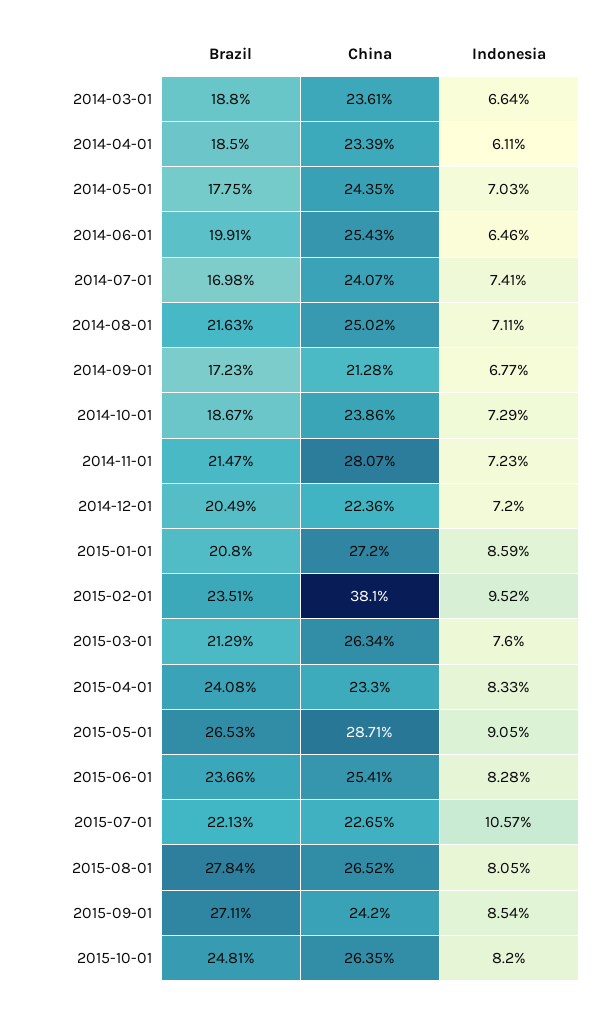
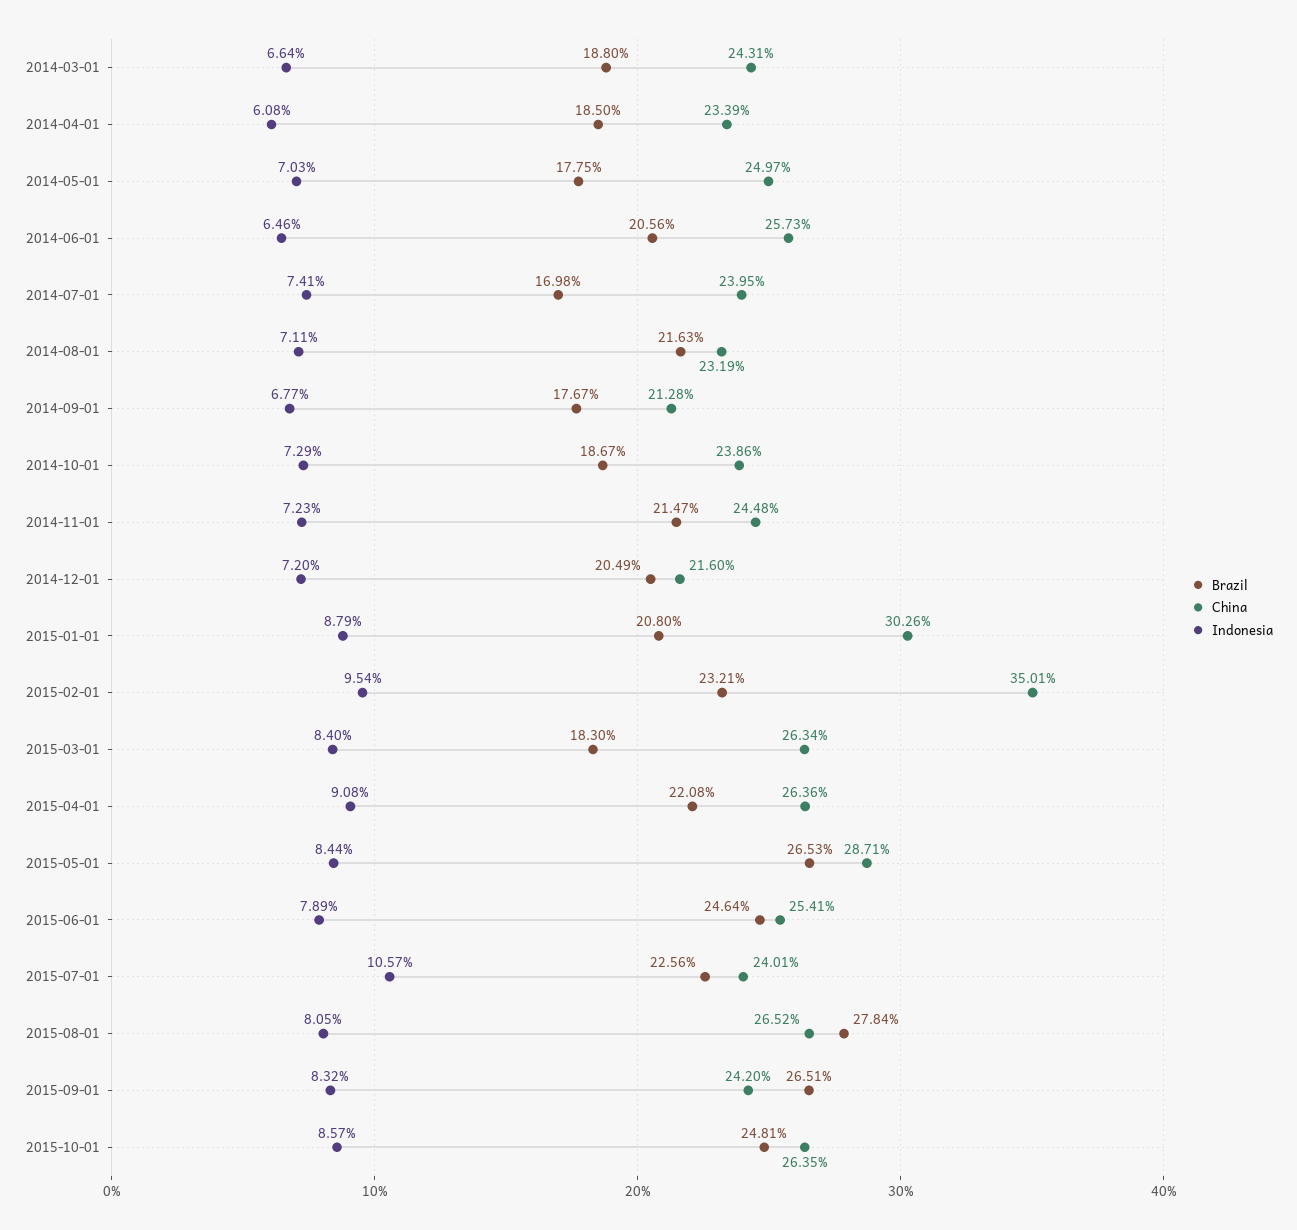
  {
    "Brazil": {
      "2014-03-01": 18.8,
      "2014-04-01": 18.5,
      "2014-05-01": 17.75,
-     "2014-06-01": 19.91,
+     "2014-06-01": 20.56,
      "2014-07-01": 16.98,
      "2014-08-01": 21.63,
-     "2014-09-01": 17.23,
+     "2014-09-01": 17.67,
      "2014-10-01": 18.67,
      "2014-11-01": 21.47,
      "2014-12-01": 20.49,
      "2015-01-01": 20.8,
-     "2015-02-01": 23.51,
+     "2015-02-01": 23.21,
-     "2015-03-01": 21.29,
+     "2015-03-01": 18.3,
-     "2015-04-01": 24.08,
+     "2015-04-01": 22.08,
      "2015-05-01": 26.53,
-     "2015-06-01": 23.66,
+     "2015-06-01": 24.64,
-     "2015-07-01": 22.13,
+     "2015-07-01": 22.56,
      "2015-08-01": 27.84,
-     "2015-09-01": 27.11,
+     "2015-09-01": 26.51,
      "2015-10-01": 24.81
    },
    "China": {
-     "2014-03-01": 23.61,
+     "2014-03-01": 24.31,
      "2014-04-01": 23.39,
-     "2014-05-01": 24.35,
+     "2014-05-01": 24.97,
-     "2014-06-01": 25.43,
+     "2014-06-01": 25.73,
-     "2014-07-01": 24.07,
+     "2014-07-01": 23.95,
-     "2014-08-01": 25.02,
+     "2014-08-01": 23.19,
      "2014-09-01": 21.28,
      "2014-10-01": 23.86,
-     "2014-11-01": 28.07,
+     "2014-11-01": 24.48,
-     "2014-12-01": 22.36,
+     "2014-12-01": 21.6,
-     "2015-01-01": 27.2,
+     "2015-01-01": 30.26,
-     "2015-02-01": 38.1,
+     "2015-02-01": 35.01,
      "2015-03-01": 26.34,
-     "2015-04-01": 23.3,
+     "2015-04-01": 26.36,
      "2015-05-01": 28.71,
      "2015-06-01": 25.41,
-     "2015-07-01": 22.65,
+     "2015-07-01": 24.01,
      "2015-08-01": 26.52,
      "2015-09-01": 24.2,
      "2015-10-01": 26.35
    },
    "Indonesia": {
      "2014-03-01": 6.64,
-     "2014-04-01": 6.11,
+     "2014-04-01": 6.08,
      "2014-05-01": 7.03,
      "2014-06-01": 6.46,
      "2014-07-01": 7.41,
      "2014-08-01": 7.11,
      "2014-09-01": 6.77,
      "2014-10-01": 7.29,
      "2014-11-01": 7.23,
      "2014-12-01": 7.2,
-     "2015-01-01": 8.59,
+     "2015-01-01": 8.79,
-     "2015-02-01": 9.52,
+     "2015-02-01": 9.54,
-     "2015-03-01": 7.6,
+     "2015-03-01": 8.4,
-     "2015-04-01": 8.33,
+     "2015-04-01": 9.08,
-     "2015-05-01": 9.05,
+     "2015-05-01": 8.44,
-     "2015-06-01": 8.28,
+     "2015-06-01": 7.89,
      "2015-07-01": 10.57,
      "2015-08-01": 8.05,
-     "2015-09-01": 8.54,
+     "2015-09-01": 8.32,
-     "2015-10-01": 8.2
+     "2015-10-01": 8.57
    }
  }

